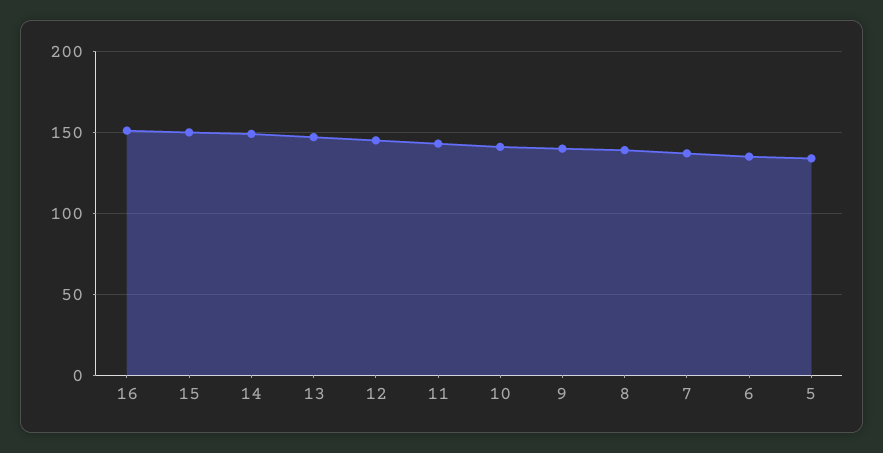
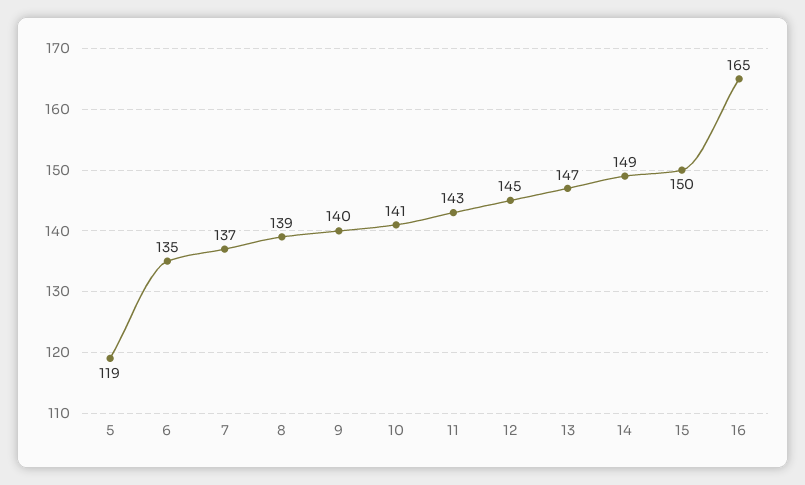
  {
-   "16": 150,
+   "16": 165,
    "15": 150,
    "14": 149,
    "13": 147,
    "12": 145,
    "11": 143,
    "10": 141,
    "9": 140,
    "8": 139,
    "7": 137,
    "6": 135,
-   "5": 135
+   "5": 119
  }

